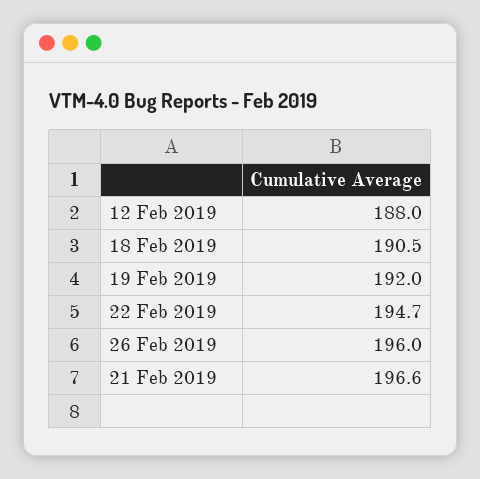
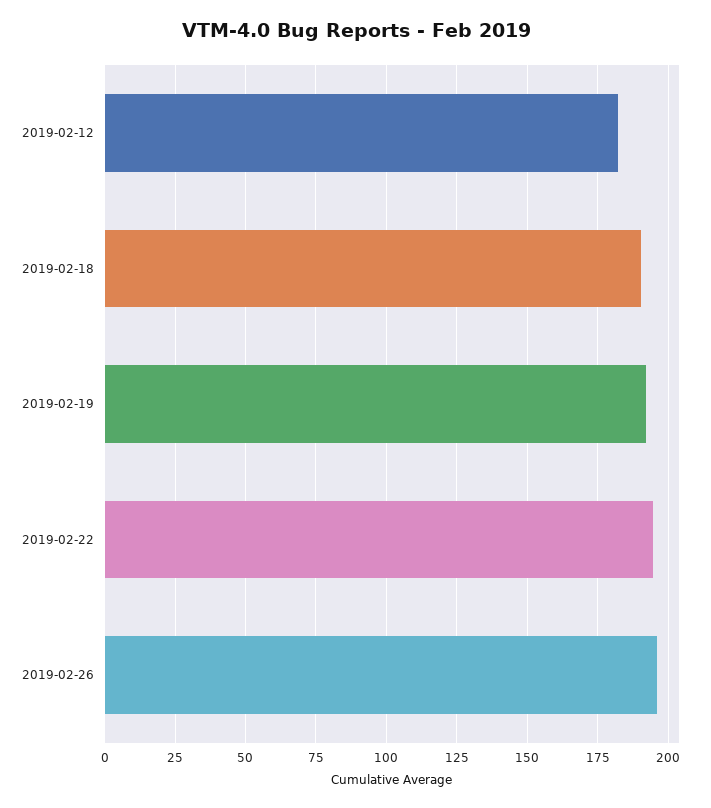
  {
-   "12 Feb 2019": 188,
+   "12 Feb 2019": 182.5,
    "18 Feb 2019": 190.5,
    "19 Feb 2019": 192,
    "22 Feb 2019": 194.7,
-   "26 Feb 2019": 196,
+   "26 Feb 2019": 196
-   "21 Feb 2019": 196.6
  }

